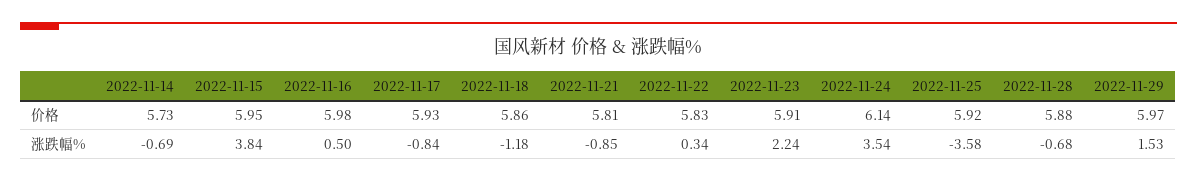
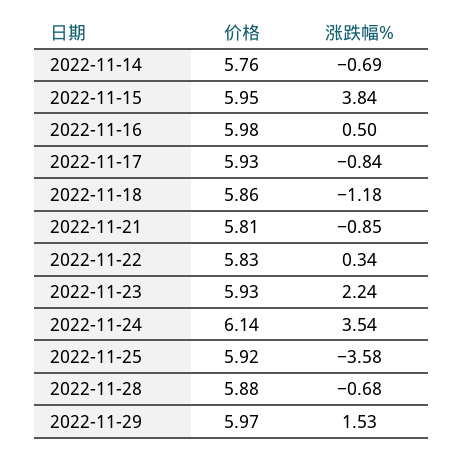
  {
    "2022-11-14": {
-     "价格": 5.73,
+     "价格": 5.76,
      "涨跌幅%": -0.69
    },
    "2022-11-15": {
      "价格": 5.95,
      "涨跌幅%": 3.84
    },
    "2022-11-16": {
      "价格": 5.98,
      "涨跌幅%": 0.5
    },
    "2022-11-17": {
      "价格": 5.93,
      "涨跌幅%": -0.84
    },
    "2022-11-18": {
      "价格": 5.86,
      "涨跌幅%": -1.18
    },
    "2022-11-21": {
      "价格": 5.81,
      "涨跌幅%": -0.85
    },
    "2022-11-22": {
      "价格": 5.83,
      "涨跌幅%": 0.34
    },
    "2022-11-23": {
-     "价格": 5.91,
+     "价格": 5.93,
      "涨跌幅%": 2.24
    },
    "2022-11-24": {
      "价格": 6.14,
      "涨跌幅%": 3.54
    },
    "2022-11-25": {
      "价格": 5.92,
      "涨跌幅%": -3.58
    },
    "2022-11-28": {
      "价格": 5.88,
      "涨跌幅%": -0.68
    },
    "2022-11-29": {
      "价格": 5.97,
      "涨跌幅%": 1.53
    }
  }

